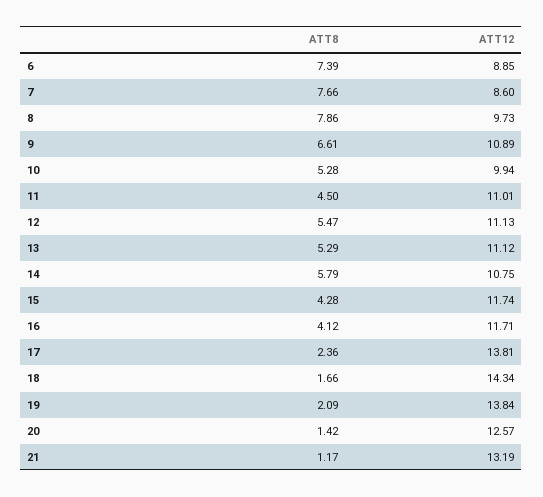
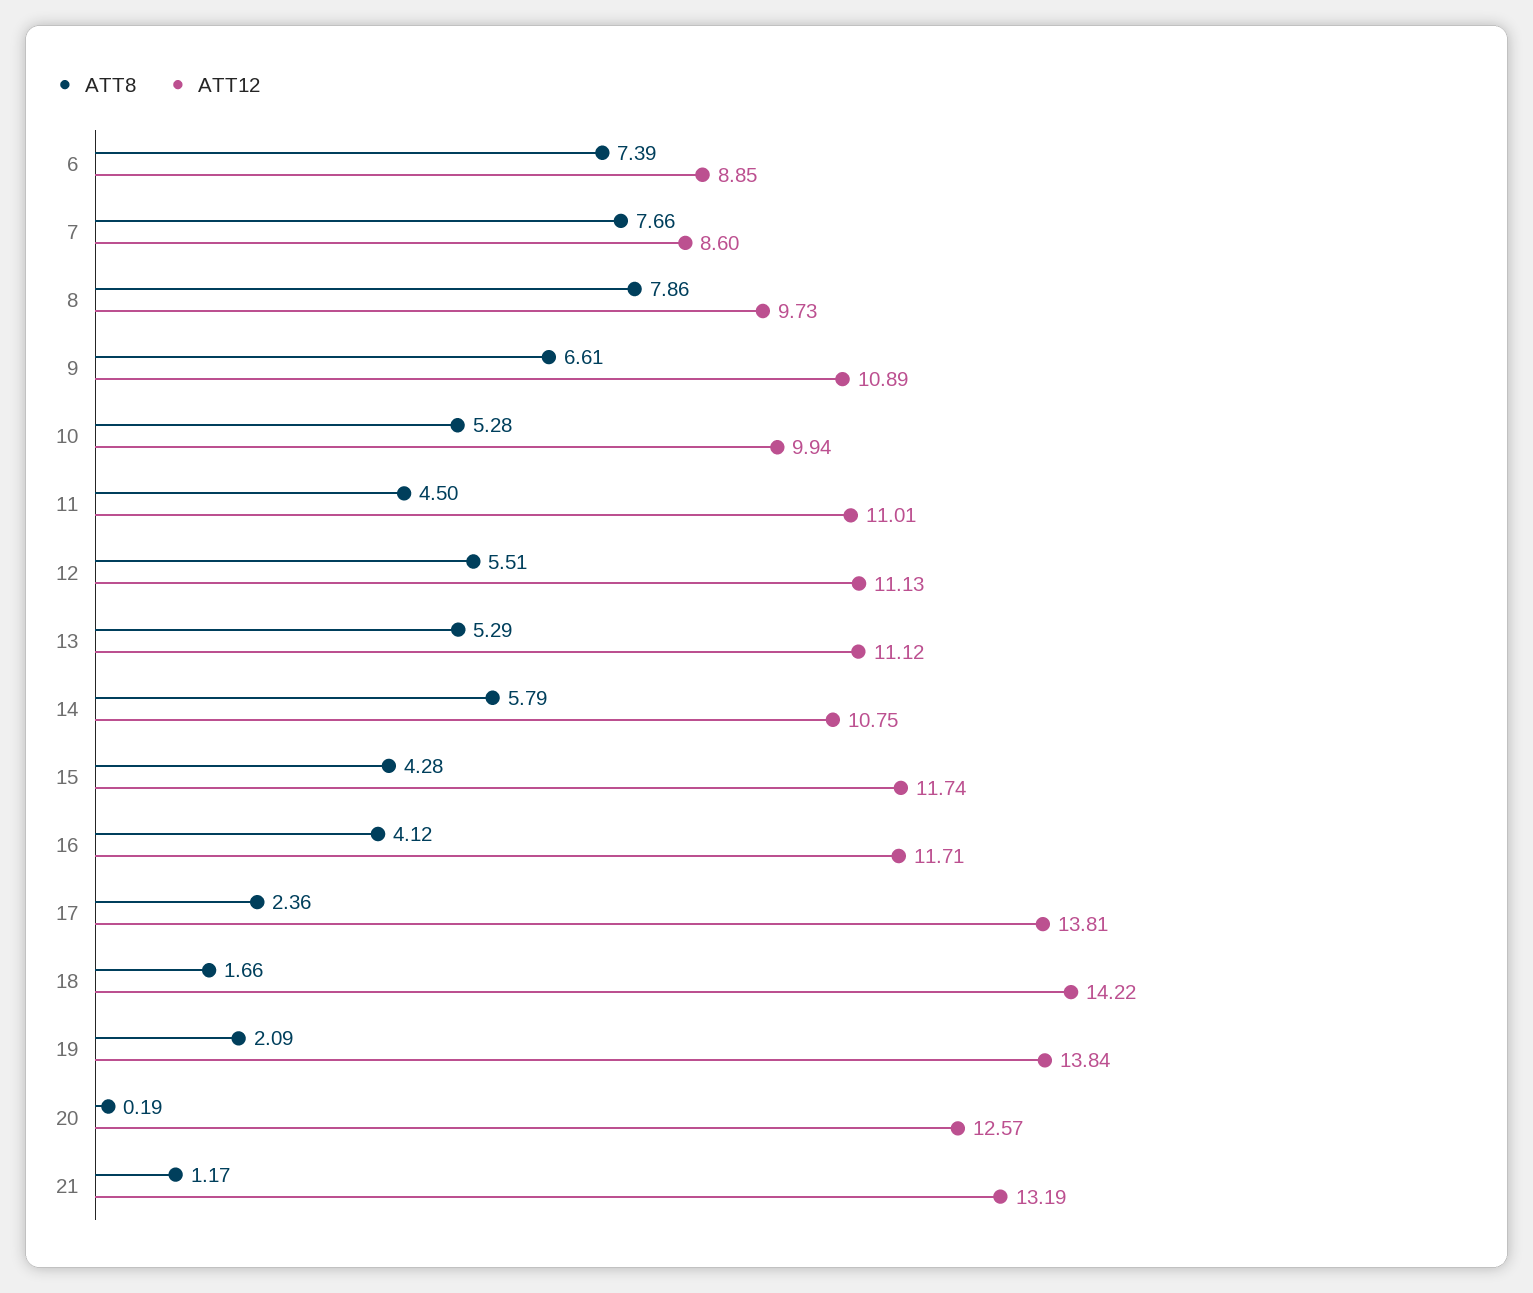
  {
    "ATT8": {
      "6": 7.39,
      "7": 7.66,
      "8": 7.86,
      "9": 6.61,
      "10": 5.28,
      "11": 4.5,
-     "12": 5.47,
+     "12": 5.51,
      "13": 5.29,
      "14": 5.79,
      "15": 4.28,
      "16": 4.12,
      "17": 2.36,
      "18": 1.66,
      "19": 2.09,
-     "20": 1.42,
+     "20": 0.19,
      "21": 1.17
    },
    "ATT12": {
      "6": 8.85,
      "7": 8.6,
      "8": 9.73,
      "9": 10.89,
      "10": 9.94,
      "11": 11.01,
      "12": 11.13,
      "13": 11.12,
      "14": 10.75,
      "15": 11.74,
      "16": 11.71,
      "17": 13.81,
-     "18": 14.34,
+     "18": 14.22,
      "19": 13.84,
      "20": 12.57,
      "21": 13.19
    }
  }

